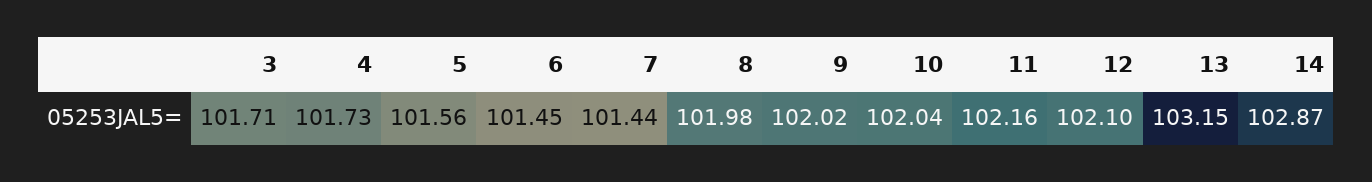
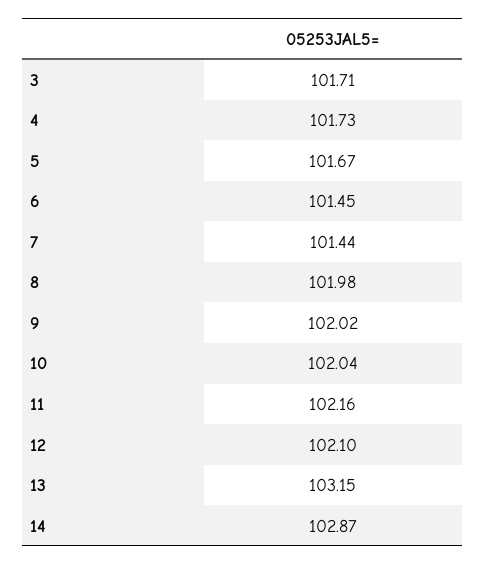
  {
    "3": 101.71,
    "4": 101.73,
-   "5": 101.56,
+   "5": 101.67,
    "6": 101.45,
    "7": 101.44,
    "8": 101.98,
    "9": 102.02,
    "10": 102.04,
    "11": 102.16,
    "12": 102.1,
    "13": 103.15,
    "14": 102.87
  }

